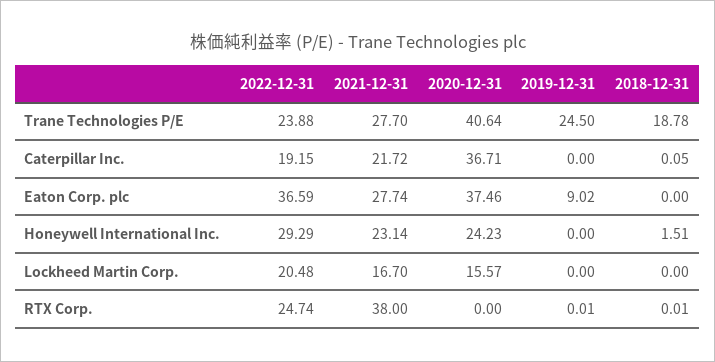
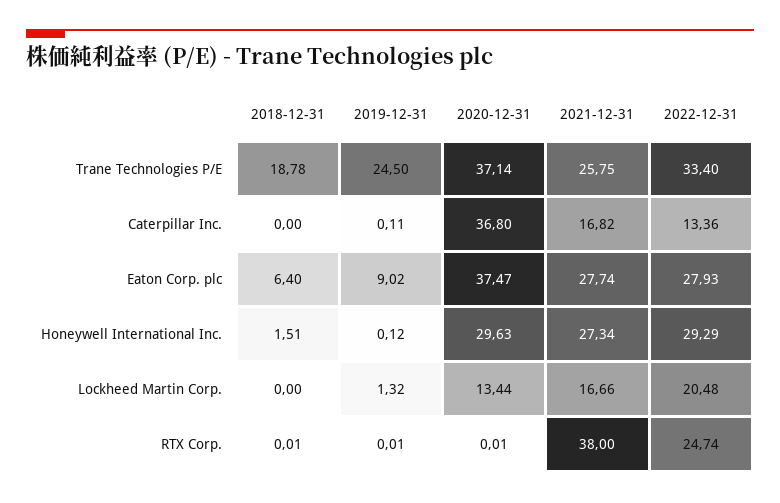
  {
    "2022-12-31": {
-     "Trane Technologies P/E": 23.88,
+     "Trane Technologies P/E": 33.4,
-     "Caterpillar Inc.": 19.15,
+     "Caterpillar Inc.": 13.36,
-     "Eaton Corp. plc": 36.59,
+     "Eaton Corp. plc": 27.93,
      "Honeywell International Inc.": 29.29,
      "Lockheed Martin Corp.": 20.48,
      "RTX Corp.": 24.74
    },
    "2021-12-31": {
-     "Trane Technologies P/E": 27.7,
+     "Trane Technologies P/E": 25.75,
-     "Caterpillar Inc.": 21.72,
+     "Caterpillar Inc.": 16.82,
      "Eaton Corp. plc": 27.74,
-     "Honeywell International Inc.": 23.14,
+     "Honeywell International Inc.": 27.34,
-     "Lockheed Martin Corp.": 16.7,
+     "Lockheed Martin Corp.": 16.66,
      "RTX Corp.": 38
    },
    "2020-12-31": {
-     "Trane Technologies P/E": 40.64,
+     "Trane Technologies P/E": 37.14,
-     "Caterpillar Inc.": 36.71,
+     "Caterpillar Inc.": 36.8,
-     "Eaton Corp. plc": 37.46,
+     "Eaton Corp. plc": 37.47,
-     "Honeywell International Inc.": 24.23,
+     "Honeywell International Inc.": 29.63,
-     "Lockheed Martin Corp.": 15.57,
+     "Lockheed Martin Corp.": 13.44,
-     "RTX Corp.": 0
+     "RTX Corp.": 0.01
    },
    "2019-12-31": {
      "Trane Technologies P/E": 24.5,
-     "Caterpillar Inc.": 0,
+     "Caterpillar Inc.": 0.11,
      "Eaton Corp. plc": 9.02,
-     "Honeywell International Inc.": 0,
+     "Honeywell International Inc.": 0.12,
-     "Lockheed Martin Corp.": 0,
+     "Lockheed Martin Corp.": 1.32,
      "RTX Corp.": 0.01
    },
    "2018-12-31": {
      "Trane Technologies P/E": 18.78,
-     "Caterpillar Inc.": 0.05,
+     "Caterpillar Inc.": 0,
-     "Eaton Corp. plc": 0,
+     "Eaton Corp. plc": 6.4,
      "Honeywell International Inc.": 1.51,
      "Lockheed Martin Corp.": 0,
      "RTX Corp.": 0.01
    }
  }

